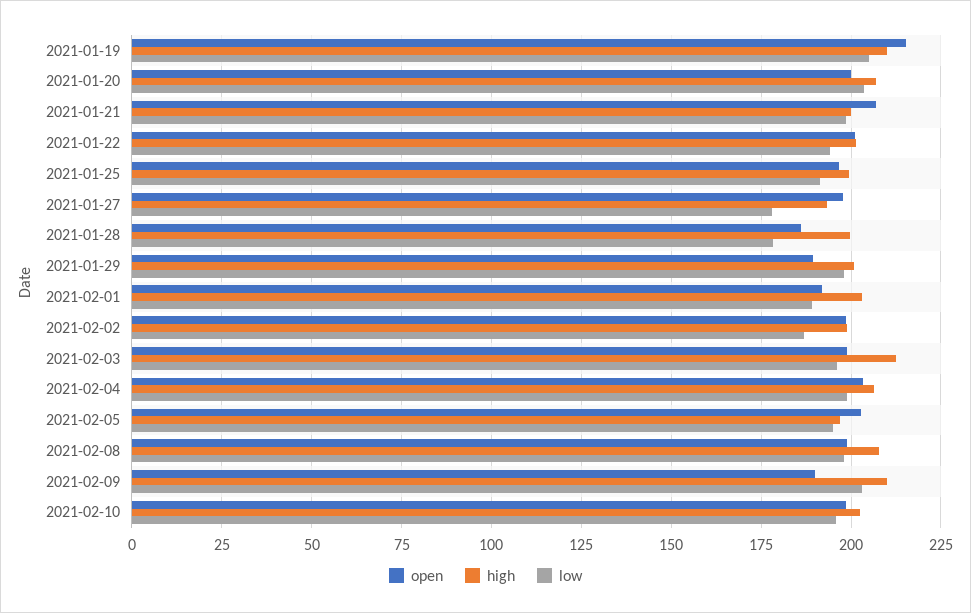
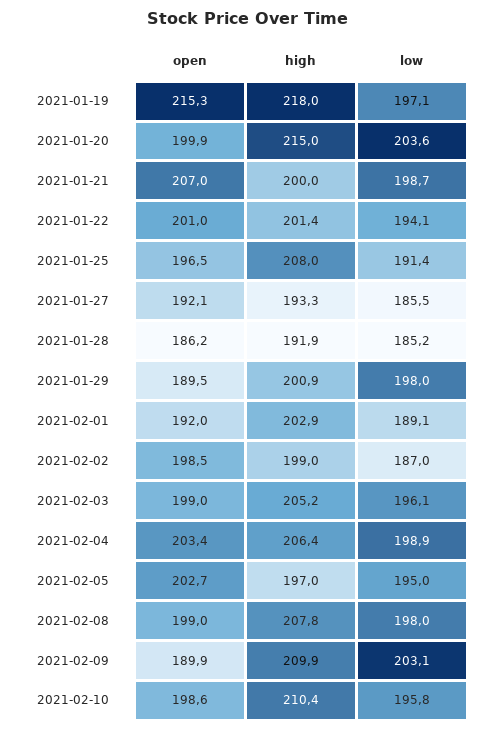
  {
    "open": {
      "2021-01-19": 215.3,
      "2021-01-20": 199.9,
      "2021-01-21": 207,
      "2021-01-22": 201,
      "2021-01-25": 196.5,
-     "2021-01-27": 197.5,
+     "2021-01-27": 192.1,
      "2021-01-28": 186.2,
      "2021-01-29": 189.5,
      "2021-02-01": 192,
      "2021-02-02": 198.5,
      "2021-02-03": 199,
      "2021-02-04": 203.4,
      "2021-02-05": 202.7,
      "2021-02-08": 199,
      "2021-02-09": 189.9,
      "2021-02-10": 198.6
    },
    "high": {
-     "2021-01-19": 210,
+     "2021-01-19": 218,
-     "2021-01-20": 207.5,
+     "2021-01-20": 215,
      "2021-01-21": 200,
      "2021-01-22": 201.4,
-     "2021-01-25": 200,
+     "2021-01-25": 208,
      "2021-01-27": 193.3,
-     "2021-01-28": 200,
+     "2021-01-28": 191.9,
      "2021-01-29": 200.9,
      "2021-02-01": 202.9,
      "2021-02-02": 199,
-     "2021-02-03": 212.5,
+     "2021-02-03": 205.2,
      "2021-02-04": 206.4,
      "2021-02-05": 197,
      "2021-02-08": 207.8,
      "2021-02-09": 209.9,
-     "2021-02-10": 202.5
+     "2021-02-10": 210.4
    },
    "low": {
-     "2021-01-19": 205,
+     "2021-01-19": 197.1,
      "2021-01-20": 203.6,
      "2021-01-21": 198.7,
      "2021-01-22": 194.1,
      "2021-01-25": 191.4,
-     "2021-01-27": 177.5,
+     "2021-01-27": 185.5,
-     "2021-01-28": 177.5,
+     "2021-01-28": 185.2,
      "2021-01-29": 198,
      "2021-02-01": 189.1,
      "2021-02-02": 187,
      "2021-02-03": 196.1,
      "2021-02-04": 198.9,
      "2021-02-05": 195,
      "2021-02-08": 198,
      "2021-02-09": 203.1,
      "2021-02-10": 195.8
    }
  }

